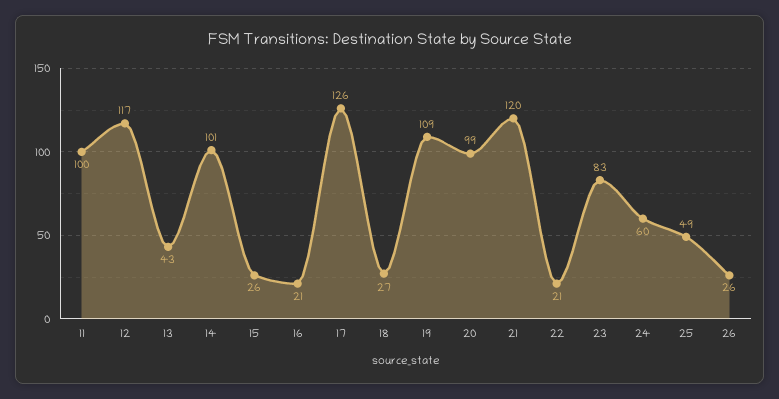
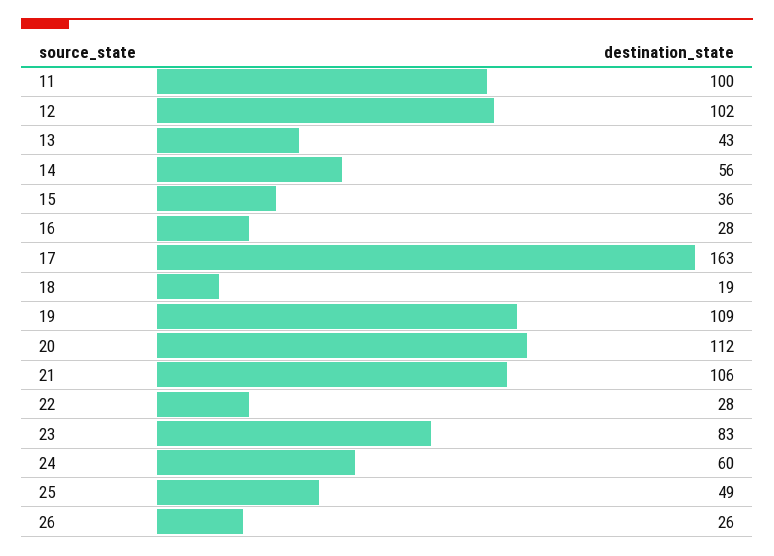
  {
    "11": 100,
-   "12": 117,
+   "12": 102,
    "13": 43,
-   "14": 101,
+   "14": 56,
-   "15": 26,
+   "15": 36,
-   "16": 21,
+   "16": 28,
-   "17": 126,
+   "17": 163,
-   "18": 27,
+   "18": 19,
    "19": 109,
-   "20": 99,
+   "20": 112,
-   "21": 120,
+   "21": 106,
-   "22": 21,
+   "22": 28,
    "23": 83,
    "24": 60,
    "25": 49,
    "26": 26
  }

